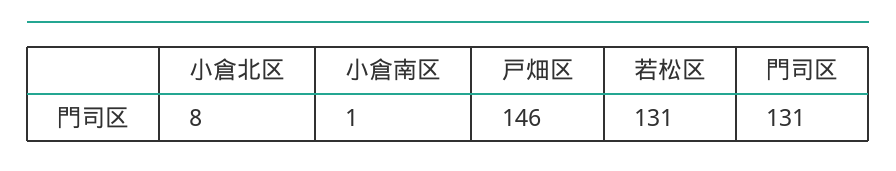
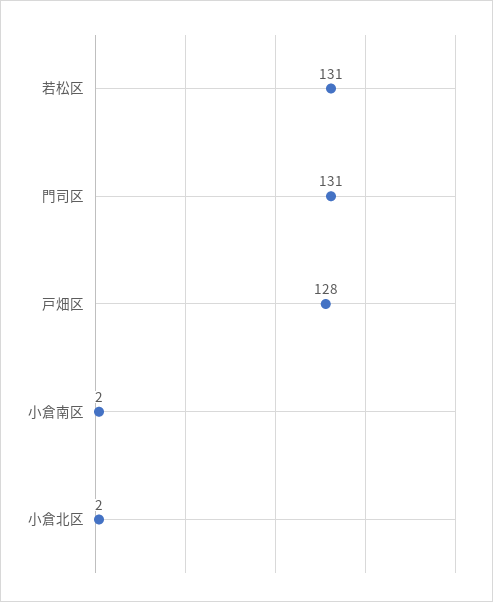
  {
-   "小倉北区": 8,
+   "小倉北区": 2,
-   "小倉南区": 1,
+   "小倉南区": 2,
-   "戸畑区": 146,
+   "戸畑区": 128,
    "若松区": 131,
    "門司区": 131
  }

